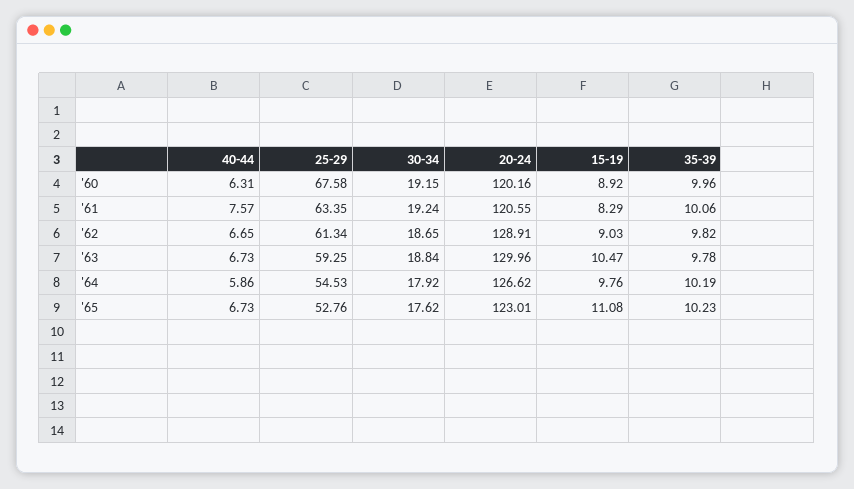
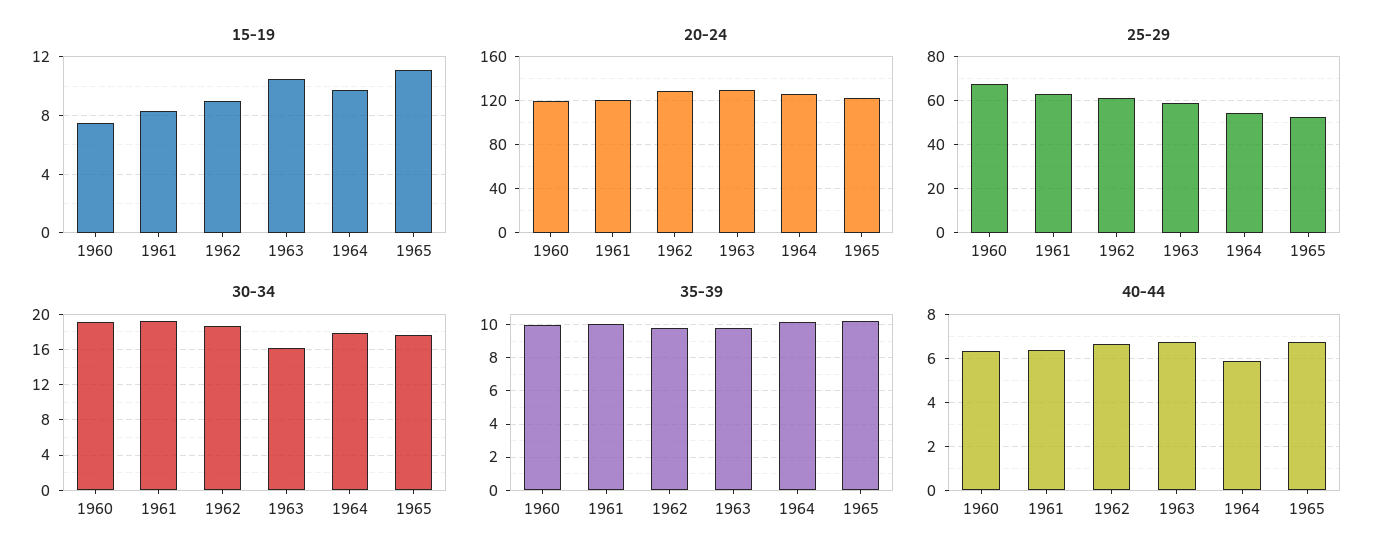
  {
    "40-44": {
      "'60": 6.31,
-     "'61": 7.57,
+     "'61": 6.5,
      "'62": 6.65,
      "'63": 6.73,
      "'64": 5.86,
      "'65": 6.73
    },
    "25-29": {
      "'60": 67.58,
      "'61": 63.35,
      "'62": 61.34,
      "'63": 59.25,
      "'64": 54.53,
      "'65": 52.76
    },
    "30-34": {
      "'60": 19.15,
      "'61": 19.24,
      "'62": 18.65,
-     "'63": 18.84,
+     "'63": 16,
      "'64": 17.92,
      "'65": 17.62
    },
    "20-24": {
      "'60": 120.16,
      "'61": 120.55,
      "'62": 128.91,
      "'63": 129.96,
      "'64": 126.62,
      "'65": 123.01
    },
    "15-19": {
-     "'60": 8.92,
+     "'60": 7.5,
      "'61": 8.29,
      "'62": 9.03,
      "'63": 10.47,
      "'64": 9.76,
      "'65": 11.08
    },
    "35-39": {
      "'60": 9.96,
      "'61": 10.06,
      "'62": 9.82,
      "'63": 9.78,
      "'64": 10.19,
      "'65": 10.23
    }
  }

